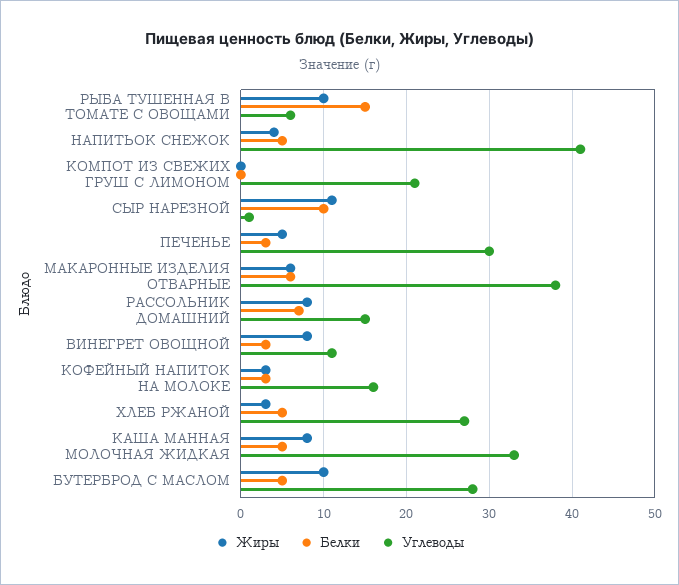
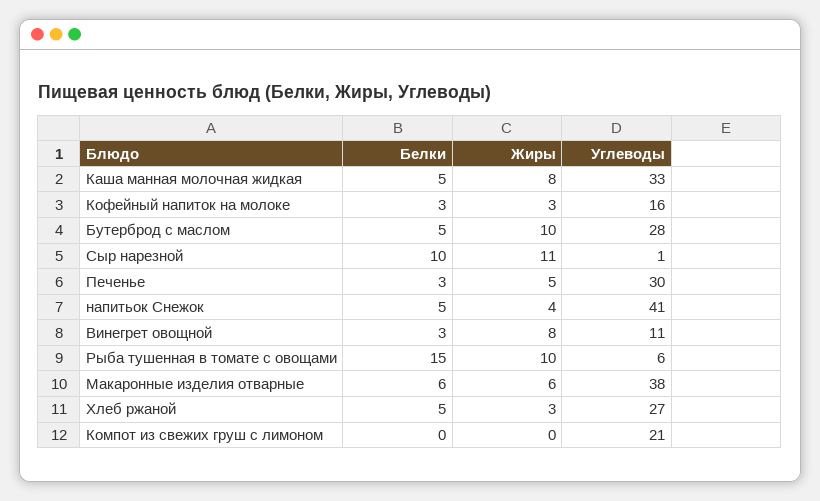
  {
    "Жиры": {
      "РЫБА ТУШЕННАЯ В ТОМАТЕ С ОВОЩАМИ": 10,
      "НАПИТЬОК СНЕЖОК": 4,
      "КОМПОТ ИЗ СВЕЖИХ ГРУШ С ЛИМОНОМ": 0,
      "СЫР НАРЕЗНОЙ": 11,
      "ПЕЧЕНЬЕ": 5,
      "МАКАРОННЫЕ ИЗДЕЛИЯ ОТВАРНЫЕ": 6,
-     "РАССОЛЬНИК ДОМАШНИЙ": 8,
      "ВИНЕГРЕТ ОВОЩНОЙ": 8,
      "КОФЕЙНЫЙ НАПИТОК НА МОЛОКЕ": 3,
      "ХЛЕБ РЖАНОЙ": 3,
      "КАША МАННАЯ МОЛОЧНАЯ ЖИДКАЯ": 8,
      "БУТЕРБРОД С МАСЛОМ": 10
    },
    "Белки": {
      "РЫБА ТУШЕННАЯ В ТОМАТЕ С ОВОЩАМИ": 15,
      "НАПИТЬОК СНЕЖОК": 5,
      "КОМПОТ ИЗ СВЕЖИХ ГРУШ С ЛИМОНОМ": 0,
      "СЫР НАРЕЗНОЙ": 10,
      "ПЕЧЕНЬЕ": 3,
      "МАКАРОННЫЕ ИЗДЕЛИЯ ОТВАРНЫЕ": 6,
-     "РАССОЛЬНИК ДОМАШНИЙ": 7,
      "ВИНЕГРЕТ ОВОЩНОЙ": 3,
      "КОФЕЙНЫЙ НАПИТОК НА МОЛОКЕ": 3,
      "ХЛЕБ РЖАНОЙ": 5,
      "КАША МАННАЯ МОЛОЧНАЯ ЖИДКАЯ": 5,
      "БУТЕРБРОД С МАСЛОМ": 5
    },
    "Углеводы": {
      "РЫБА ТУШЕННАЯ В ТОМАТЕ С ОВОЩАМИ": 6,
      "НАПИТЬОК СНЕЖОК": 41,
      "КОМПОТ ИЗ СВЕЖИХ ГРУШ С ЛИМОНОМ": 21,
      "СЫР НАРЕЗНОЙ": 1,
      "ПЕЧЕНЬЕ": 30,
      "МАКАРОННЫЕ ИЗДЕЛИЯ ОТВАРНЫЕ": 38,
-     "РАССОЛЬНИК ДОМАШНИЙ": 15,
      "ВИНЕГРЕТ ОВОЩНОЙ": 11,
      "КОФЕЙНЫЙ НАПИТОК НА МОЛОКЕ": 16,
      "ХЛЕБ РЖАНОЙ": 27,
      "КАША МАННАЯ МОЛОЧНАЯ ЖИДКАЯ": 33,
      "БУТЕРБРОД С МАСЛОМ": 28
    }
  }

